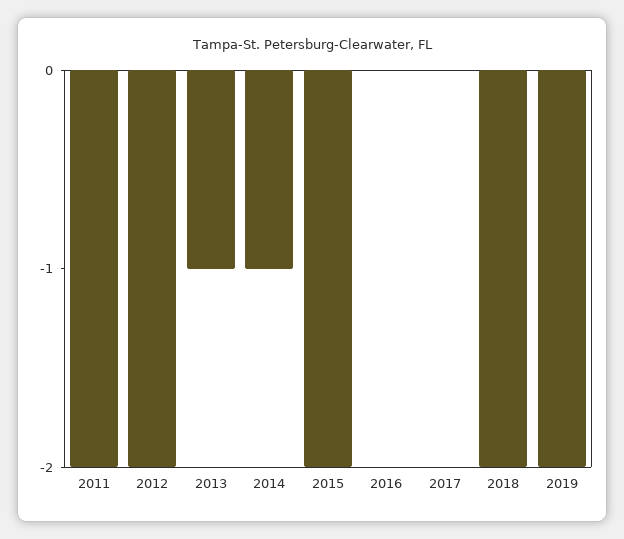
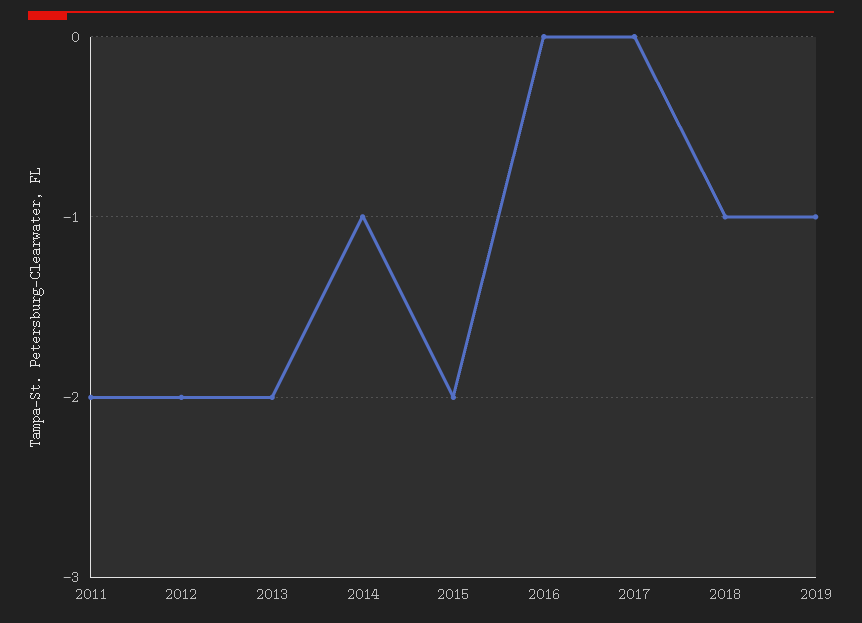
  {
    "2011": -2,
    "2012": -2,
-   "2013": -1,
+   "2013": -2,
    "2014": -1,
    "2015": -2,
    "2016": 0,
    "2017": 0,
-   "2018": -2,
+   "2018": -1,
-   "2019": -2
+   "2019": -1
  }

